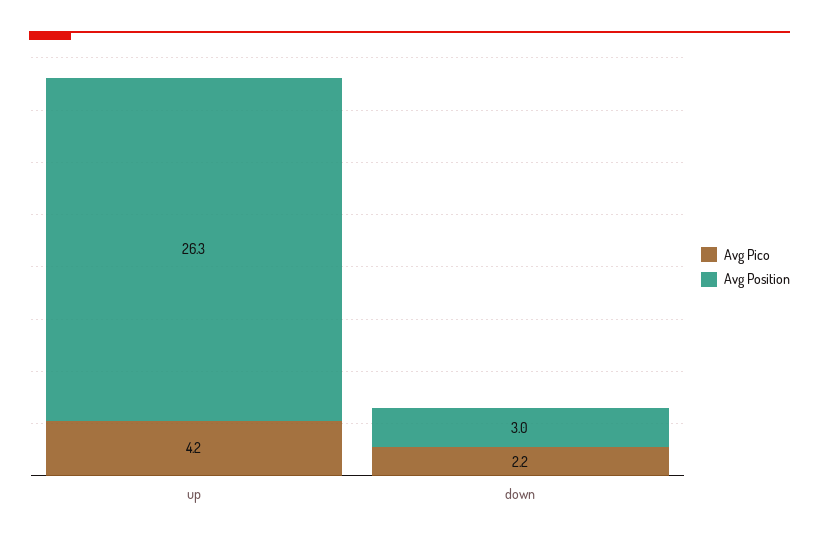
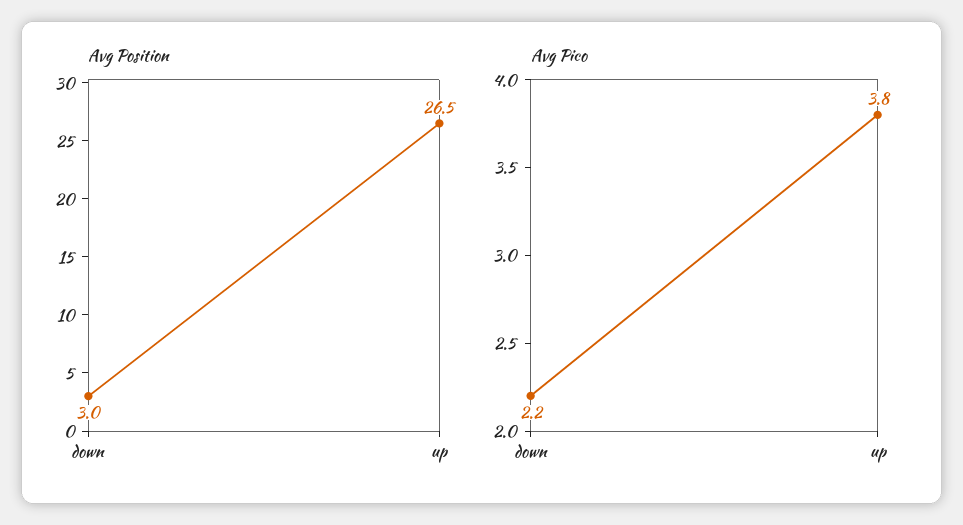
  {
    "Avg Pico": {
-     "up": 4.2,
+     "up": 3.8,
      "down": 2.2
    },
    "Avg Position": {
-     "up": 26.3,
+     "up": 26.5,
      "down": 3
    }
  }

